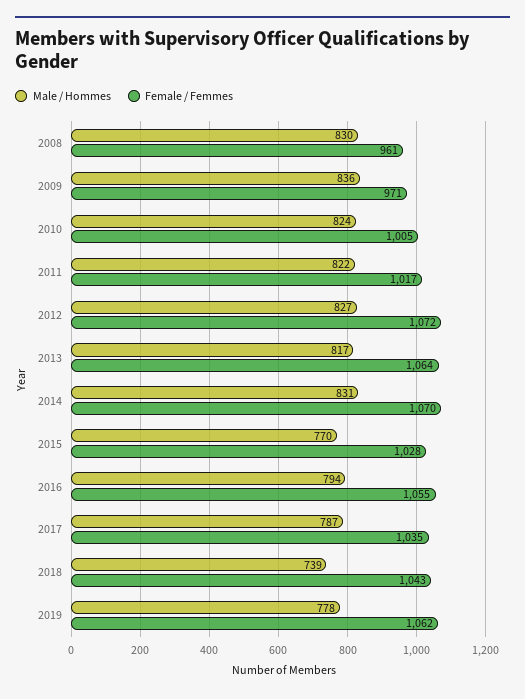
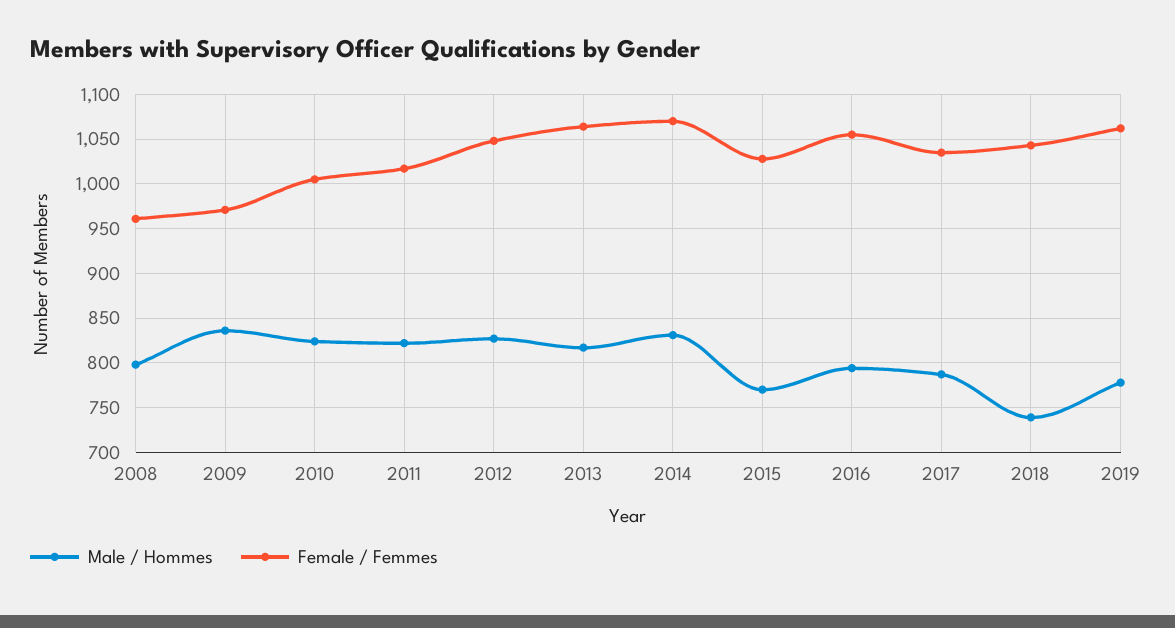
  {
    "Male / Hommes": {
-     "2008": 830,
+     "2008": 800,
      "2009": 836,
      "2010": 824,
      "2011": 822,
      "2012": 827,
      "2013": 817,
      "2014": 831,
      "2015": 770,
      "2016": 794,
      "2017": 787,
      "2018": 739,
      "2019": 778
    },
    "Female / Femmes": {
      "2008": 961,
      "2009": 971,
      "2010": 1005,
      "2011": 1017,
-     "2012": 1072,
+     "2012": 1050,
      "2013": 1064,
      "2014": 1070,
      "2015": 1028,
      "2016": 1055,
      "2017": 1035,
      "2018": 1043,
      "2019": 1062
    }
  }

